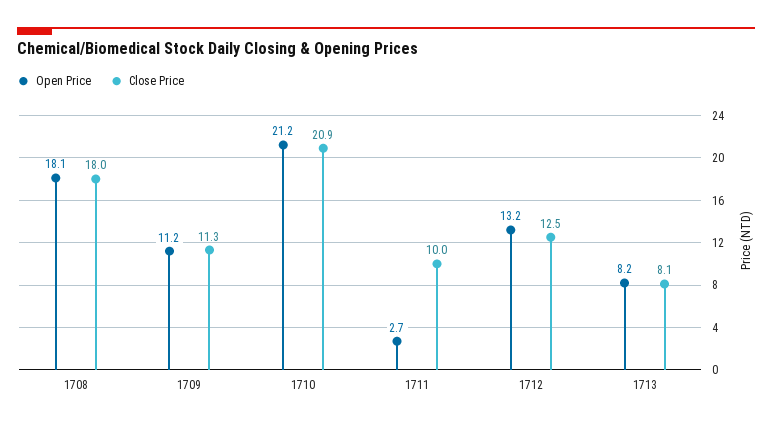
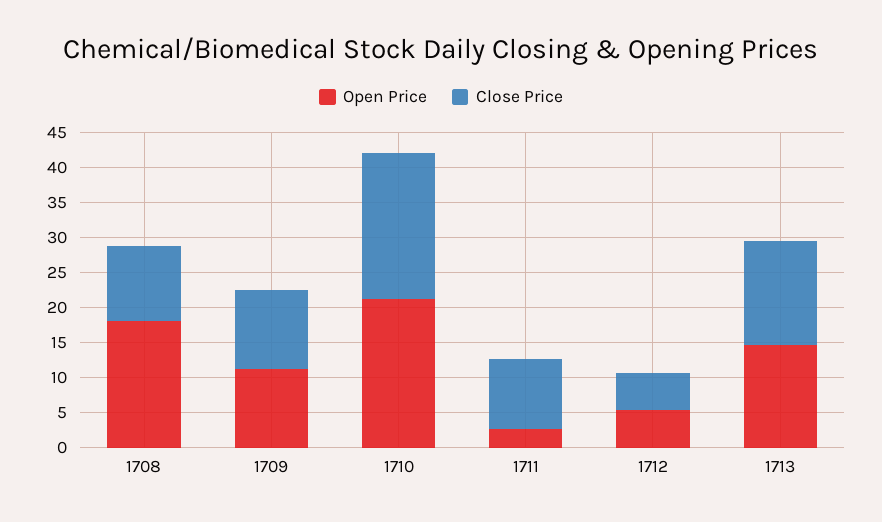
  {
    "Open Price": {
      "1708": 18.1,
      "1709": 11.2,
      "1710": 21.2,
      "1711": 2.7,
-     "1712": 13.2,
+     "1712": 5,
-     "1713": 8.2
+     "1713": 15
    },
    "Close Price": {
-     "1708": 18,
+     "1708": 10,
      "1709": 11.3,
      "1710": 20.9,
      "1711": 10,
-     "1712": 12.5,
+     "1712": 5,
-     "1713": 8.1
+     "1713": 15
    }
  }

